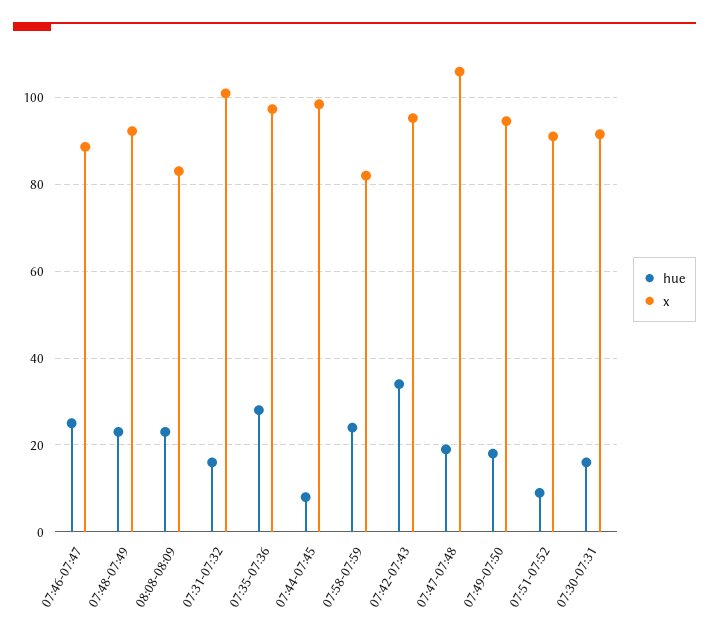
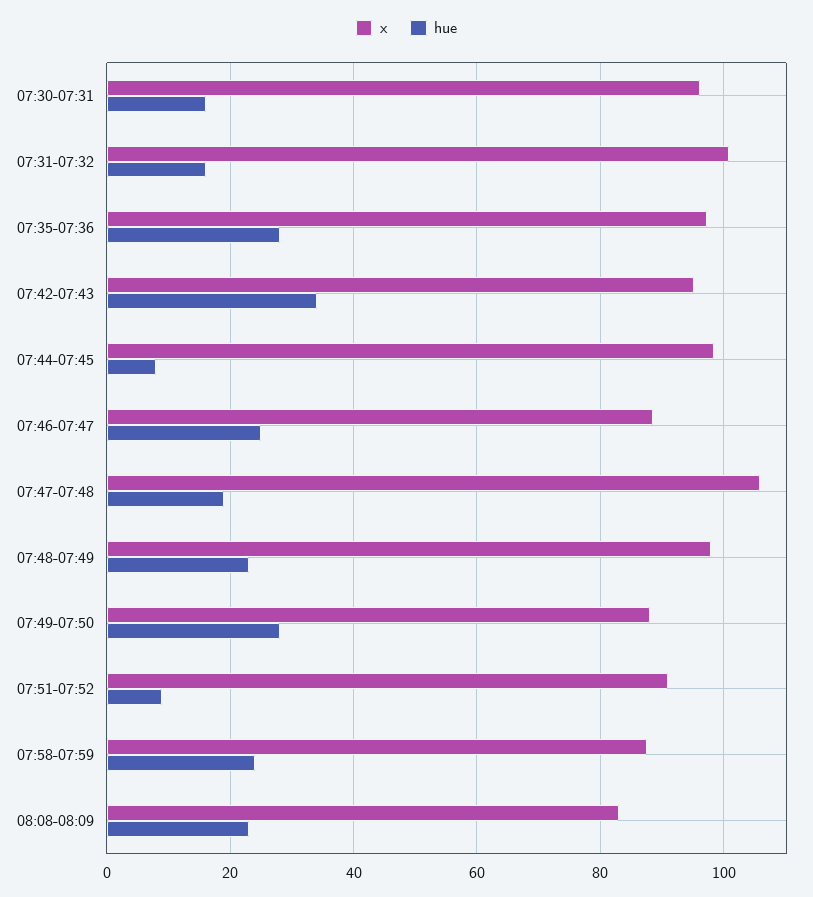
  {
    "hue": {
      "07:46-07:47": 26,
      "07:48-07:49": 24,
      "08:08-08:09": 24,
      "07:31-07:32": 16,
      "07:35-07:36": 28,
      "07:44-07:45": 8,
      "07:58-07:59": 24,
      "07:42-07:43": 34,
      "07:47-07:48": 20,
-     "07:49-07:50": 18,
+     "07:49-07:50": 28,
      "07:51-07:52": 10,
      "07:30-07:31": 16
    },
    "x": {
      "07:46-07:47": 88,
-     "07:48-07:49": 92,
+     "07:48-07:49": 98,
      "08:08-08:09": 84,
      "07:31-07:32": 100,
      "07:35-07:36": 98,
      "07:44-07:45": 98,
-     "07:58-07:59": 82,
+     "07:58-07:59": 88,
      "07:42-07:43": 96,
      "07:47-07:48": 106,
-     "07:49-07:50": 94,
+     "07:49-07:50": 88,
      "07:51-07:52": 92,
-     "07:30-07:31": 92
+     "07:30-07:31": 96
    }
  }

